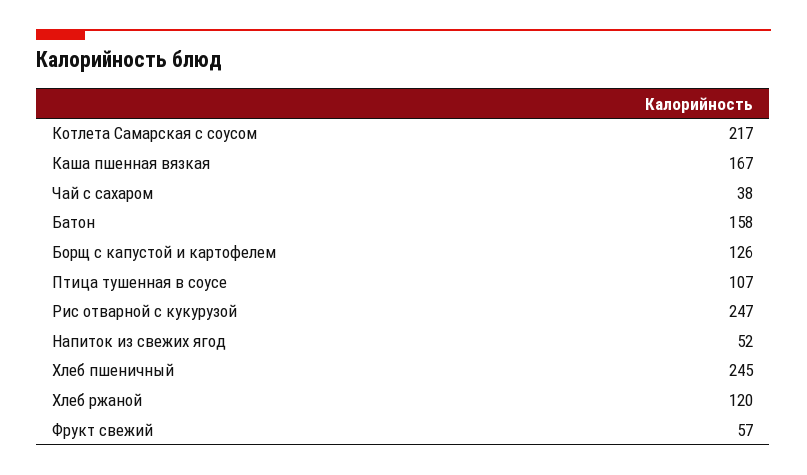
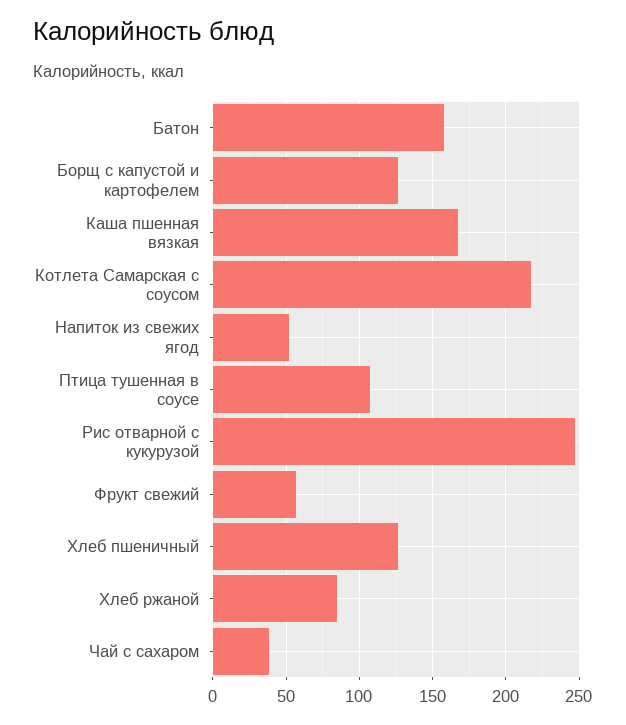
  {
    "Котлета Самарская с соусом": 217,
    "Каша пшенная вязкая": 167,
    "Чай с сахаром": 38,
    "Батон": 158,
    "Борщ с капустой и картофелем": 126,
    "Птица тушенная в соусе": 107,
    "Рис отварной с кукурузой": 247,
    "Напиток из свежих ягод": 52,
-   "Хлеб пшеничный": 245,
+   "Хлеб пшеничный": 125,
-   "Хлеб ржаной": 120,
+   "Хлеб ржаной": 85,
    "Фрукт свежий": 57
  }

